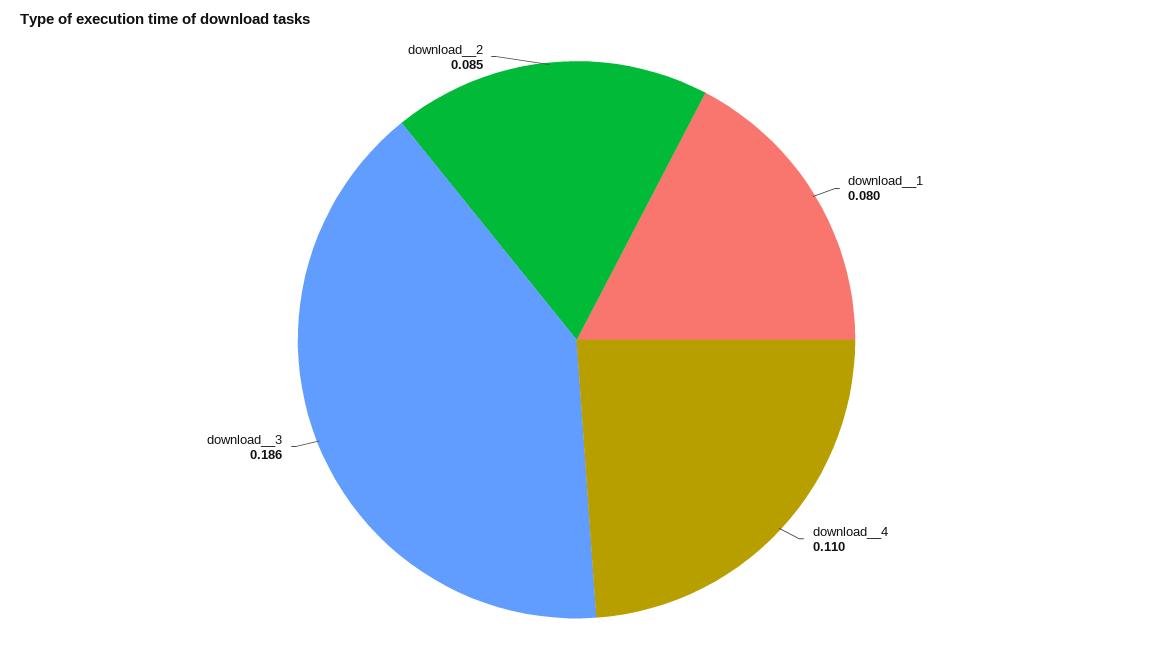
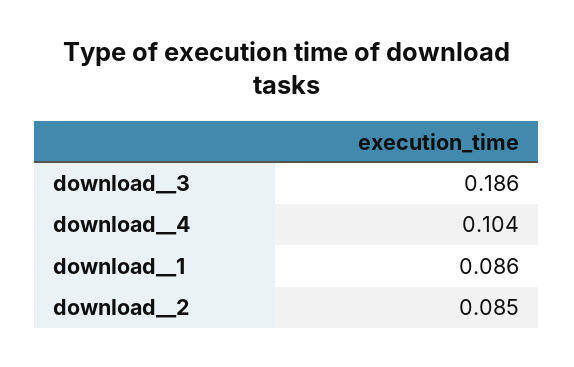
  {
-   "download__1": 0.08,
+   "download__1": 0.086,
-   "download__4": 0.11,
+   "download__4": 0.104,
    "download__3": 0.186,
    "download__2": 0.085
  }

